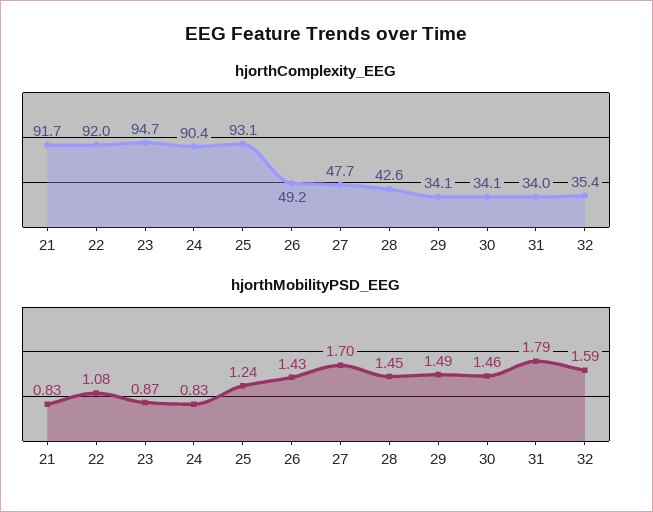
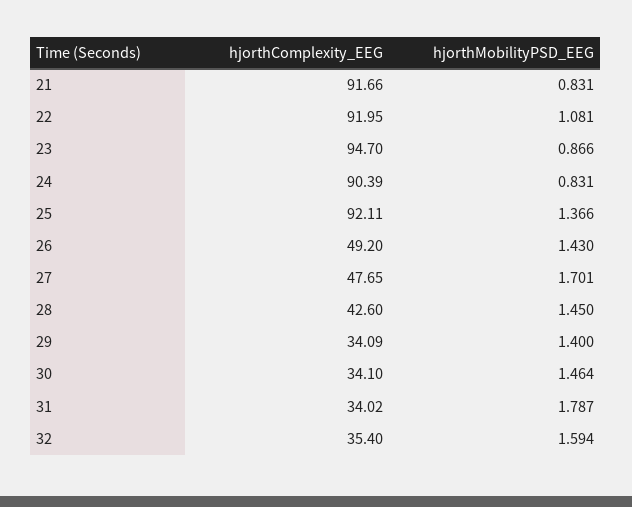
  {
    "hjorthComplexity_EEG": {
      "21": 91.66,
      "22": 91.95,
      "23": 94.7,
      "24": 90.39,
-     "25": 93.1,
+     "25": 92.11,
      "26": 49.2,
      "27": 47.65,
      "28": 42.6,
      "29": 34.09,
      "30": 34.1,
      "31": 34.02,
      "32": 35.4
    },
    "hjorthMobilityPSD_EEG": {
      "21": 0.831,
      "22": 1.081,
      "23": 0.866,
      "24": 0.831,
-     "25": 1.24,
+     "25": 1.366,
      "26": 1.43,
      "27": 1.701,
      "28": 1.45,
-     "29": 1.49,
+     "29": 1.4,
      "30": 1.464,
      "31": 1.787,
      "32": 1.594
    }
  }

